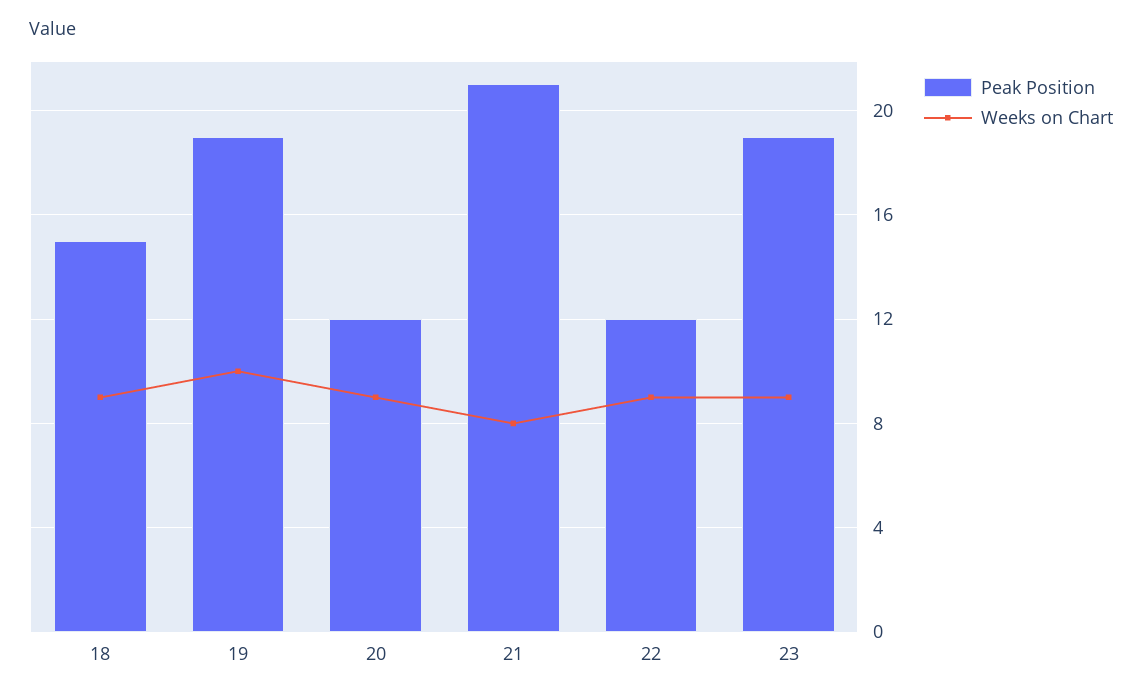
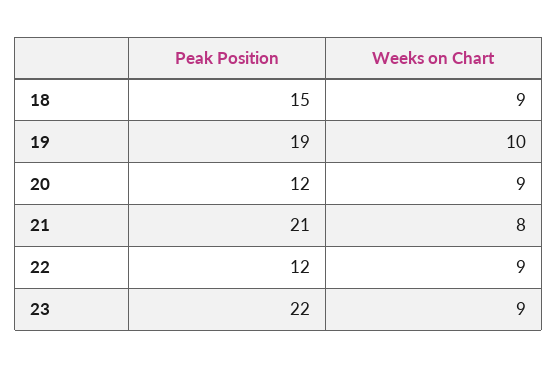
  {
    "Peak Position": {
      "18": 15,
      "19": 19,
      "20": 12,
      "21": 21,
      "22": 12,
-     "23": 19
+     "23": 22
    },
    "Weeks on Chart": {
      "18": 9,
      "19": 10,
      "20": 9,
      "21": 8,
      "22": 9,
      "23": 9
    }
  }

